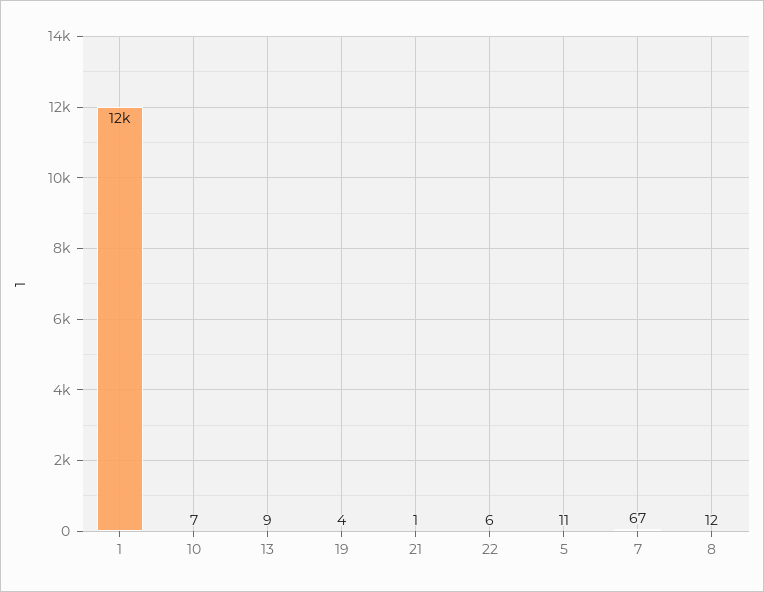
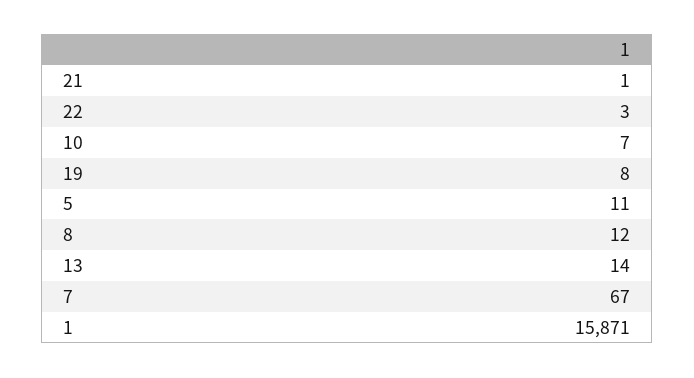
  {
-   "1": 12000,
+   "1": 15871,
    "10": 7,
-   "13": 9,
+   "13": 14,
-   "19": 4,
+   "19": 8,
    "21": 1,
-   "22": 6,
+   "22": 3,
    "5": 11,
    "7": 67,
    "8": 12
  }

